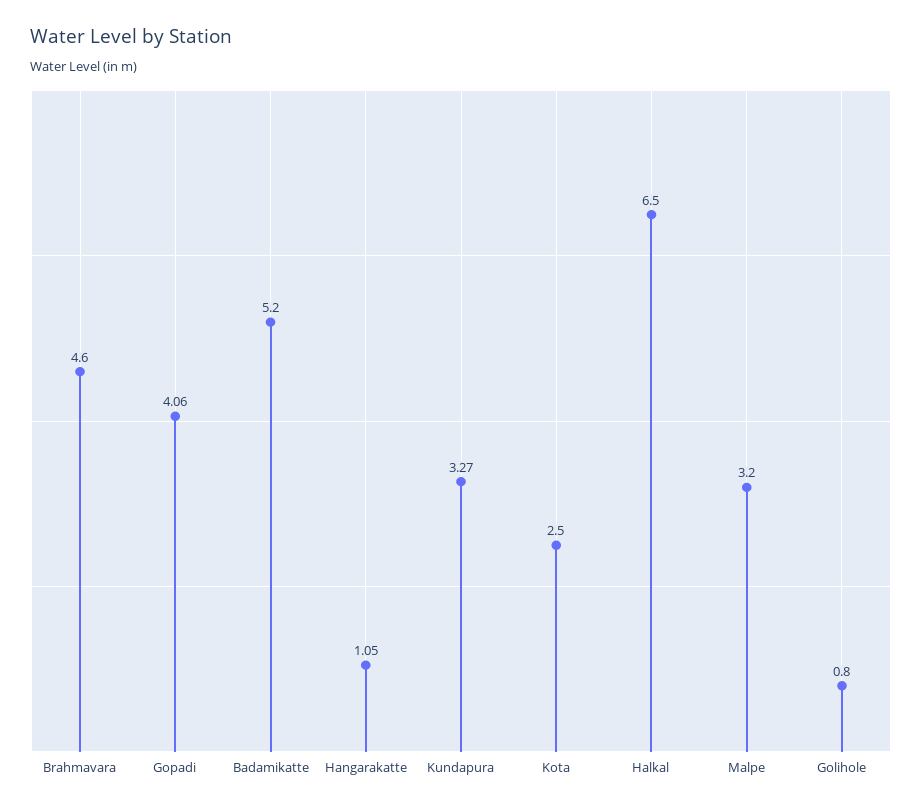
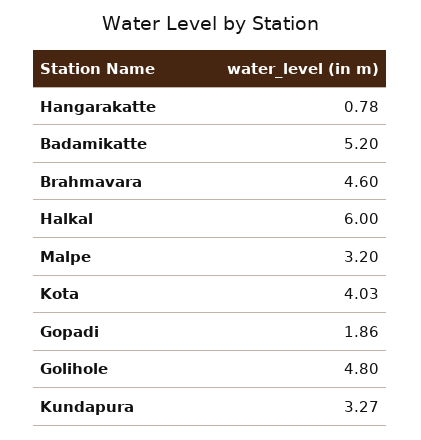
  {
    "Brahmavara": 4.6,
-   "Gopadi": 4.06,
+   "Gopadi": 1.86,
    "Badamikatte": 5.2,
-   "Hangarakatte": 1.05,
+   "Hangarakatte": 0.78,
    "Kundapura": 3.27,
-   "Kota": 2.5,
+   "Kota": 4.03,
-   "Halkal": 6.5,
+   "Halkal": 6,
    "Malpe": 3.2,
-   "Golihole": 0.8
+   "Golihole": 4.8
  }

